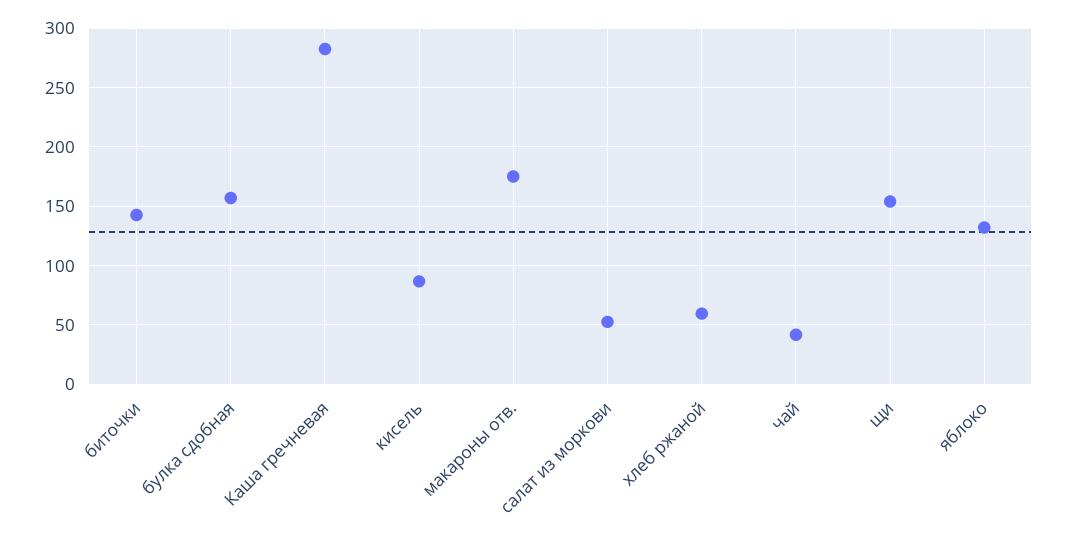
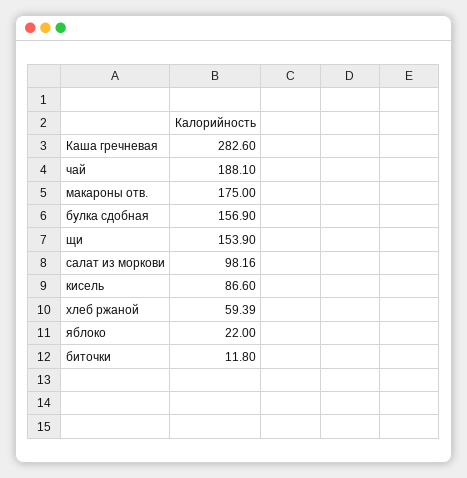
  {
-   "биточки": 140,
+   "биточки": 11.8,
    "булка сдобная": 156.9,
    "Каша гречневая": 282.6,
    "кисель": 86.6,
    "макароны отв.": 175,
-   "салат из моркови": 50,
+   "салат из моркови": 98.16,
    "хлеб ржаной": 59.39,
-   "чай": 40,
+   "чай": 188.1,
    "щи": 153.9,
-   "яблоко": 130
+   "яблоко": 22
  }

